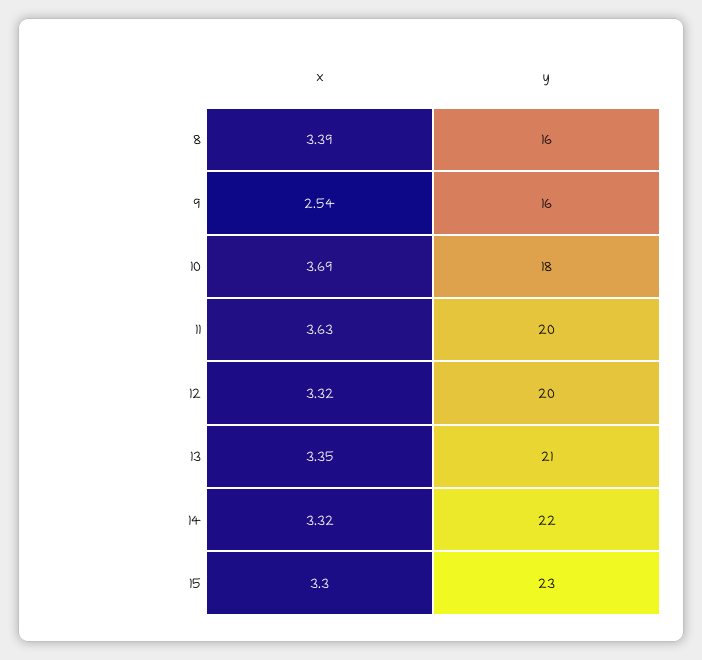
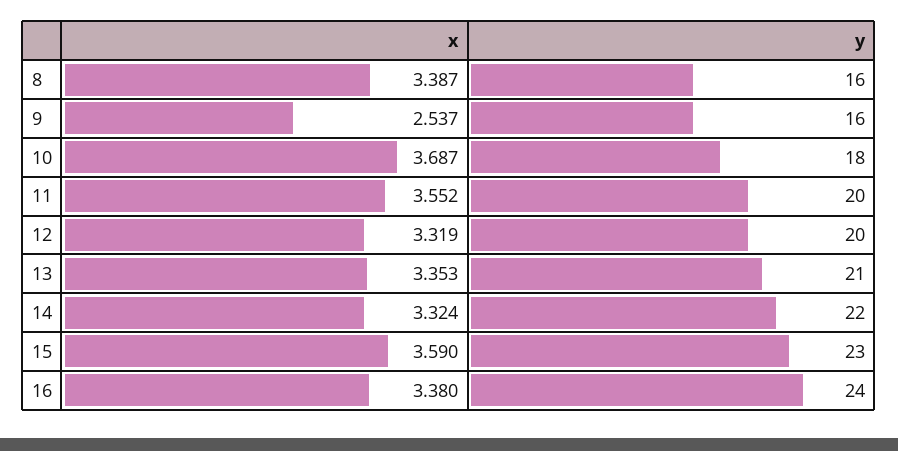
  {
    "x": {
      "8": 3.387,
      "9": 2.537,
      "10": 3.687,
-     "11": 3.63,
+     "11": 3.552,
      "12": 3.319,
      "13": 3.353,
      "14": 3.324,
-     "15": 3.3
+     "15": 3.59,
+     "16": 3.38
    },
    "y": {
      "8": 16,
      "9": 16,
      "10": 18,
      "11": 20,
      "12": 20,
      "13": 21,
      "14": 22,
-     "15": 23
+     "15": 23,
+     "16": 24
    }
  }

